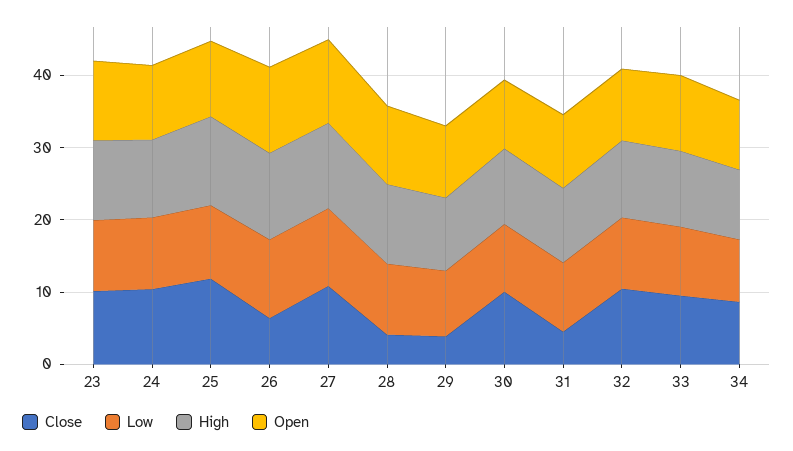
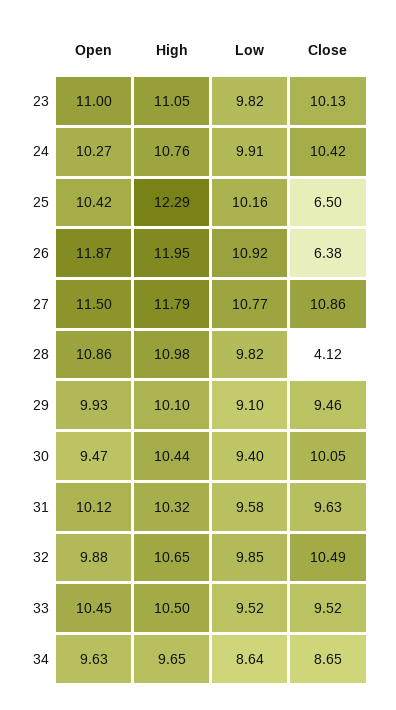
  {
    "Close": {
      "23": 10.13,
      "24": 10.42,
-     "25": 12,
+     "25": 6.5,
      "26": 6.38,
      "27": 10.86,
      "28": 4.12,
-     "29": 4,
+     "29": 9.46,
      "30": 10.05,
-     "31": 4,
+     "31": 9.63,
      "32": 10.49,
      "33": 9.52,
      "34": 8.65
    },
    "Low": {
      "23": 9.82,
      "24": 9.91,
      "25": 10.16,
      "26": 10.92,
      "27": 10.77,
      "28": 9.82,
      "29": 9.1,
      "30": 9.4,
      "31": 9.58,
      "32": 9.85,
      "33": 9.52,
      "34": 8.64
    },
    "High": {
      "23": 11.05,
      "24": 10.76,
      "25": 12.29,
      "26": 11.95,
      "27": 11.79,
      "28": 10.98,
      "29": 10.1,
      "30": 10.44,
      "31": 10.32,
      "32": 10.65,
      "33": 10.5,
      "34": 9.65
    },
    "Open": {
      "23": 11,
      "24": 10.27,
      "25": 10.42,
      "26": 11.87,
      "27": 11.5,
      "28": 10.86,
      "29": 9.93,
      "30": 9.47,
      "31": 10.12,
      "32": 9.88,
      "33": 10.45,
      "34": 9.63
    }
  }

